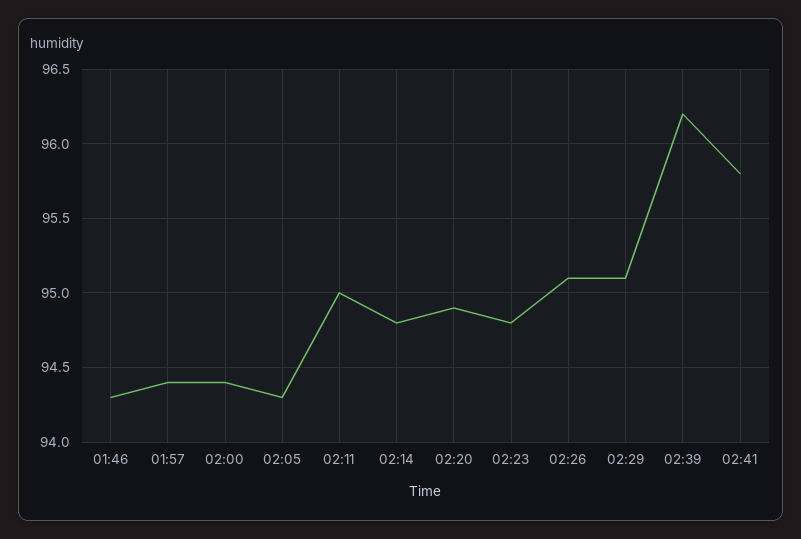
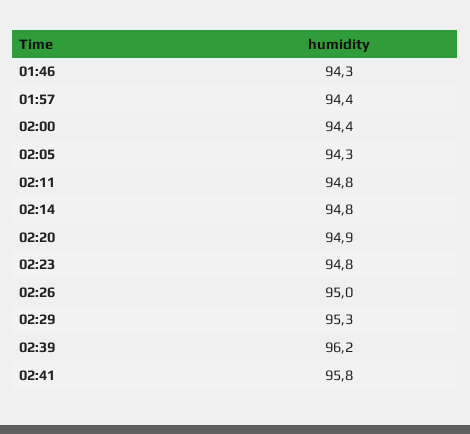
  {
    "01:46": 94.3,
    "01:57": 94.4,
    "02:00": 94.4,
    "02:05": 94.3,
-   "02:11": 95,
+   "02:11": 94.8,
    "02:14": 94.8,
    "02:20": 94.9,
    "02:23": 94.8,
-   "02:26": 95.1,
+   "02:26": 95,
-   "02:29": 95.1,
+   "02:29": 95.3,
    "02:39": 96.2,
    "02:41": 95.8
  }

